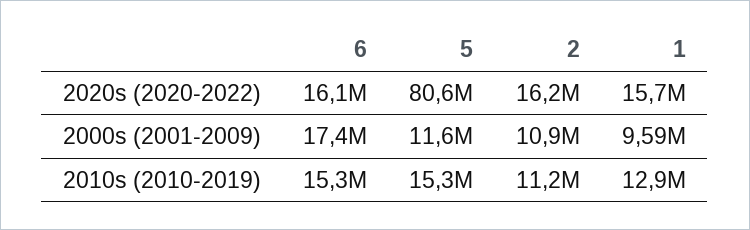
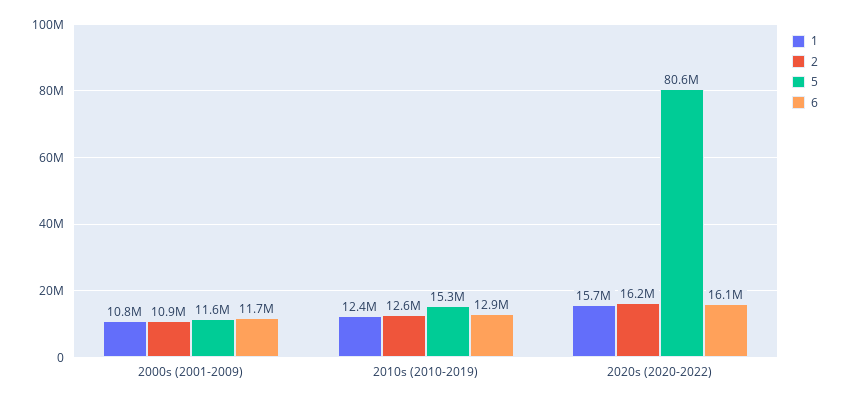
  {
    "6": {
      "2020s (2020-2022)": 16100000,
-     "2000s (2001-2009)": 17400000,
+     "2000s (2001-2009)": 11700000,
-     "2010s (2010-2019)": 15300000
+     "2010s (2010-2019)": 12900000
    },
    "5": {
      "2020s (2020-2022)": 80600000,
      "2000s (2001-2009)": 11600000,
      "2010s (2010-2019)": 15300000
    },
    "2": {
      "2020s (2020-2022)": 16200000,
      "2000s (2001-2009)": 10900000,
-     "2010s (2010-2019)": 11200000
+     "2010s (2010-2019)": 12600000
    },
    "1": {
      "2020s (2020-2022)": 15700000,
-     "2000s (2001-2009)": 9590000,
+     "2000s (2001-2009)": 10800000,
-     "2010s (2010-2019)": 12900000
+     "2010s (2010-2019)": 12400000
    }
  }

